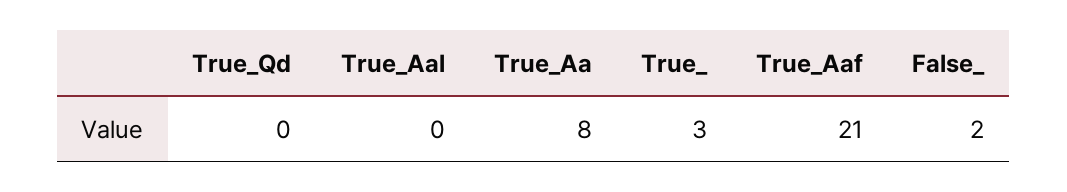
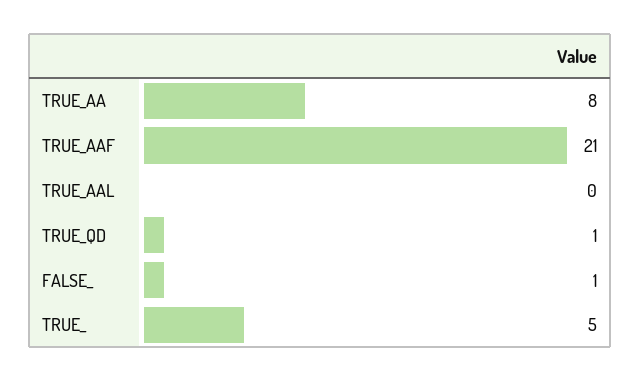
  {
-   "True_Qd": 0,
+   "True_Qd": 1,
    "True_Aal": 0,
    "True_Aa": 8,
-   "True_": 3,
+   "True_": 5,
    "True_Aaf": 21,
-   "False_": 2
+   "False_": 1
  }

